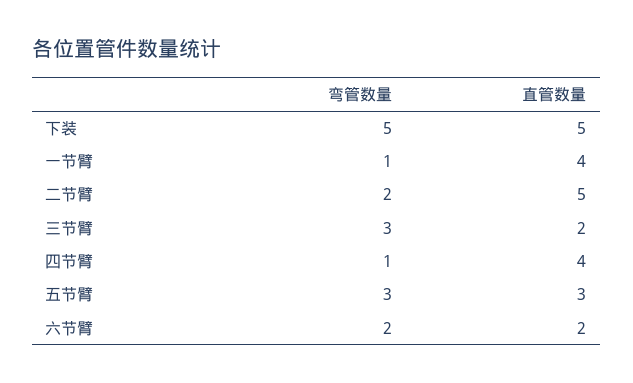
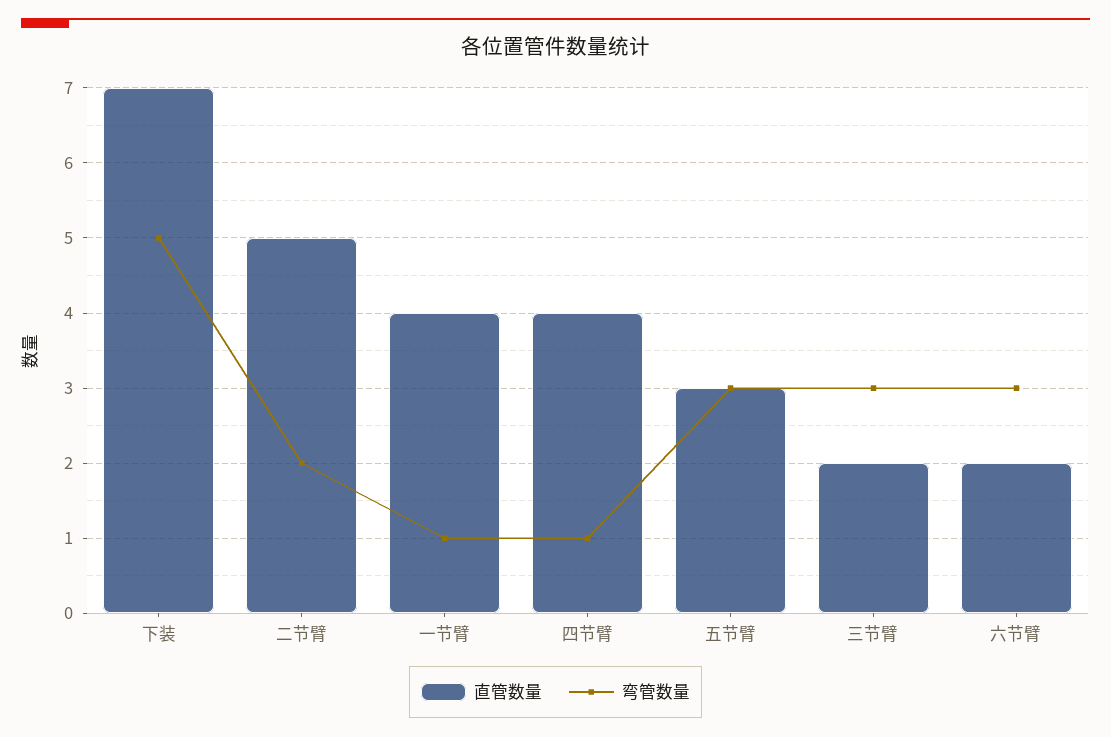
  {
    "弯管数量": {
      "下装": 5,
      "一节臂": 1,
      "二节臂": 2,
      "三节臂": 3,
      "四节臂": 1,
      "五节臂": 3,
-     "六节臂": 2
+     "六节臂": 3
    },
    "直管数量": {
-     "下装": 5,
+     "下装": 7,
      "一节臂": 4,
      "二节臂": 5,
      "三节臂": 2,
      "四节臂": 4,
      "五节臂": 3,
      "六节臂": 2
    }
  }

